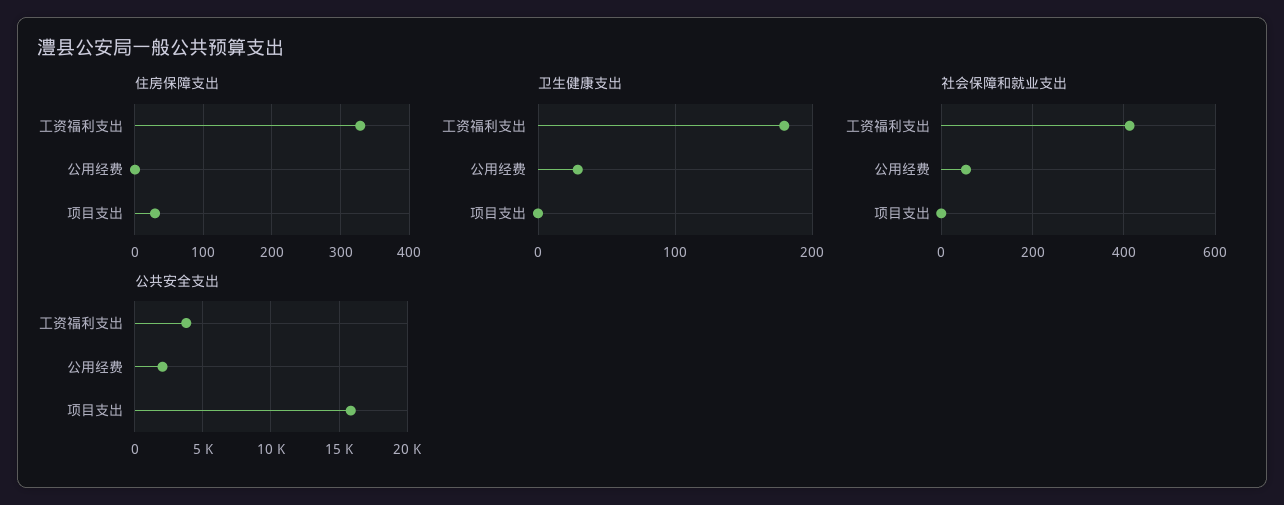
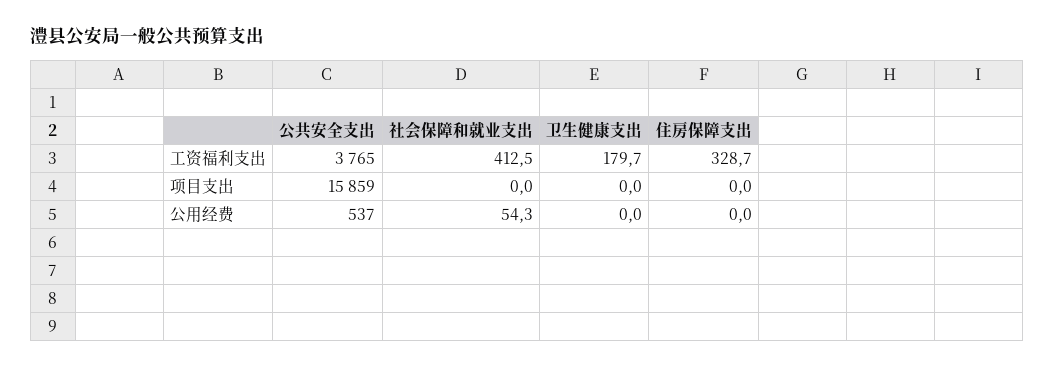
  {
    "住房保障支出": {
      "工资福利支出": 328.7,
      "公用经费": 0,
-     "项目支出": 30
+     "项目支出": 0
    },
    "卫生健康支出": {
      "工资福利支出": 179.7,
-     "公用经费": 30,
+     "公用经费": 0,
      "项目支出": 0
    },
    "社会保障和就业支出": {
      "工资福利支出": 412.5,
      "公用经费": 54.3,
      "项目支出": 0
    },
    "公共安全支出": {
      "工资福利支出": 3765,
-     "公用经费": 2000,
+     "公用经费": 537,
      "项目支出": 15859
    }
  }

